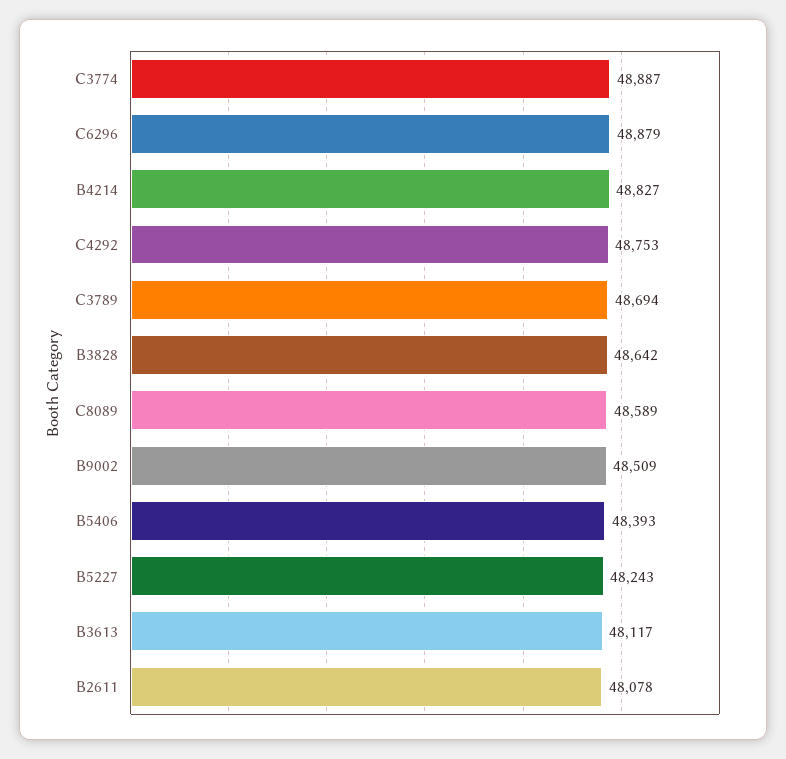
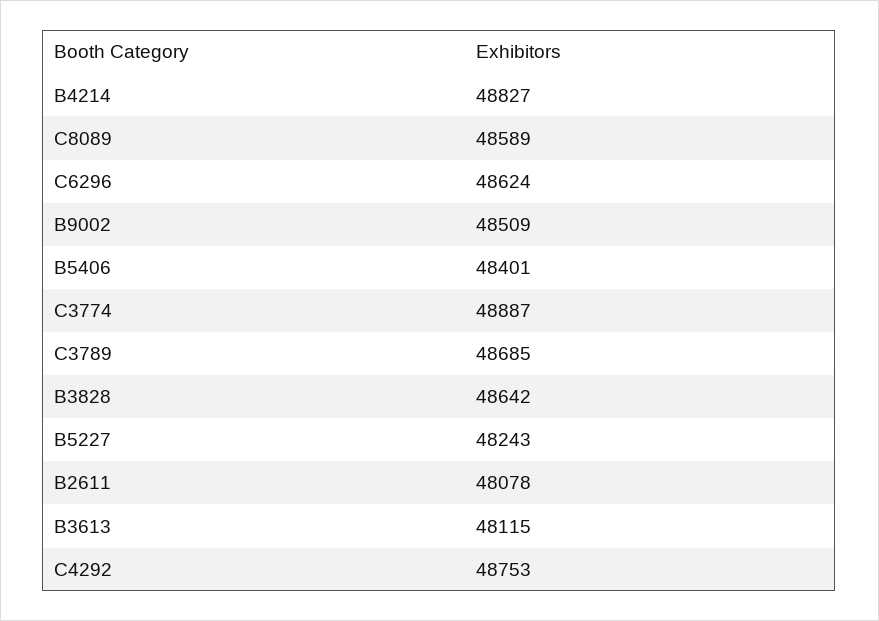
  {
    "C3774": 48887,
-   "C6296": 48879,
+   "C6296": 48624,
    "B4214": 48827,
    "C4292": 48753,
-   "C3789": 48694,
+   "C3789": 48685,
    "B3828": 48642,
    "C8089": 48589,
    "B9002": 48509,
-   "B5406": 48393,
+   "B5406": 48401,
    "B5227": 48243,
-   "B3613": 48117,
+   "B3613": 48115,
    "B2611": 48078
  }

